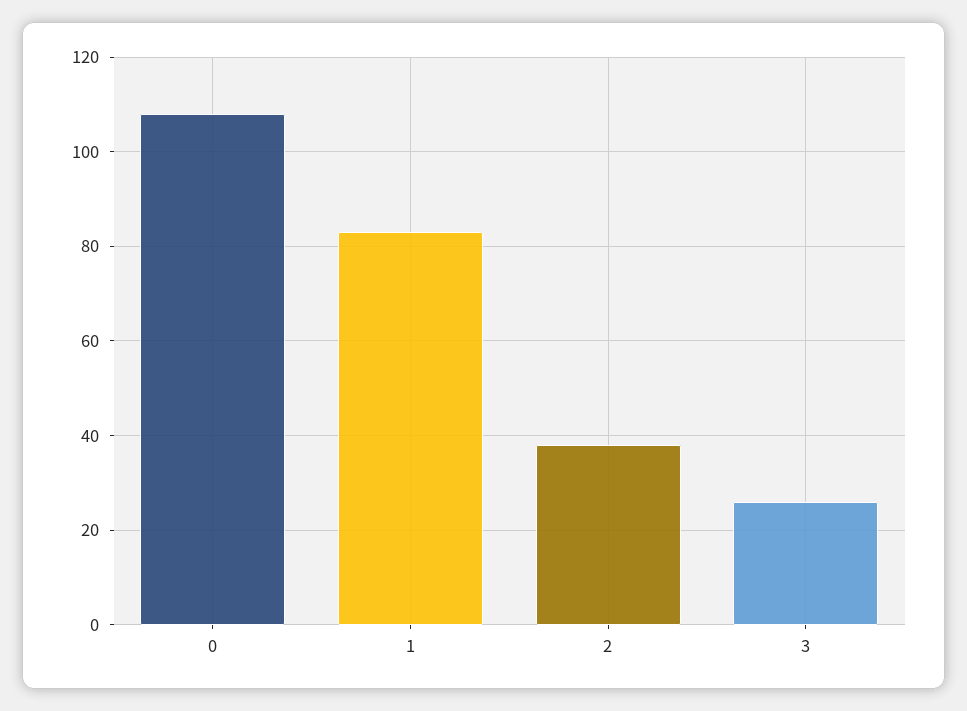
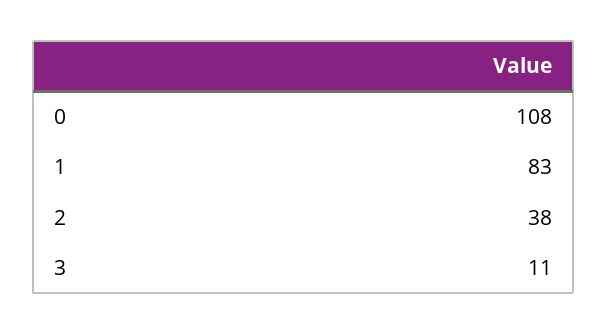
  {
    "0": 108,
    "1": 83,
    "2": 38,
-   "3": 25
+   "3": 11
  }

